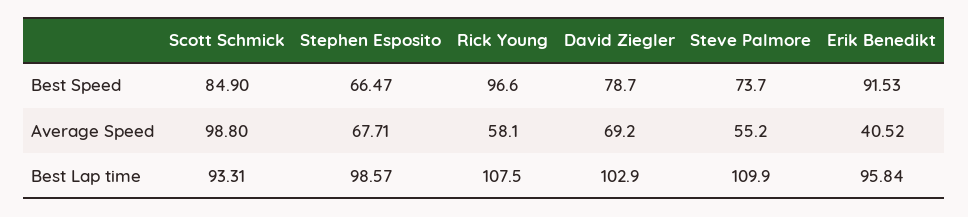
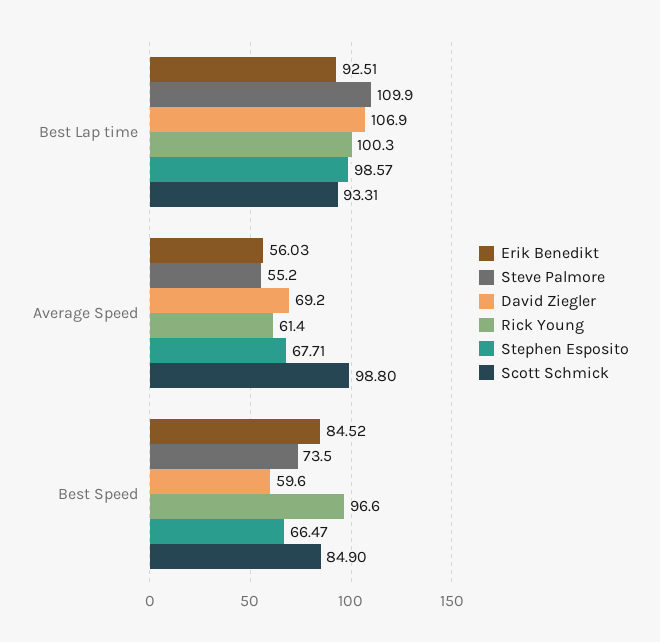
  {
    "Scott Schmick": {
      "Best Speed": 84.9,
      "Average Speed": 98.8,
      "Best Lap time": 93.31
    },
    "Stephen Esposito": {
      "Best Speed": 66.47,
      "Average Speed": 67.71,
      "Best Lap time": 98.57
    },
    "Rick Young": {
      "Best Speed": 96.6,
-     "Average Speed": 58.1,
+     "Average Speed": 61.4,
-     "Best Lap time": 107.5
+     "Best Lap time": 100.3
    },
    "David Ziegler": {
-     "Best Speed": 78.7,
+     "Best Speed": 59.6,
      "Average Speed": 69.2,
-     "Best Lap time": 102.9
+     "Best Lap time": 106.9
    },
    "Steve Palmore": {
-     "Best Speed": 73.7,
+     "Best Speed": 73.5,
      "Average Speed": 55.2,
      "Best Lap time": 109.9
    },
    "Erik Benedikt": {
-     "Best Speed": 91.53,
+     "Best Speed": 84.52,
-     "Average Speed": 40.52,
+     "Average Speed": 56.03,
-     "Best Lap time": 95.84
+     "Best Lap time": 92.51
    }
  }

